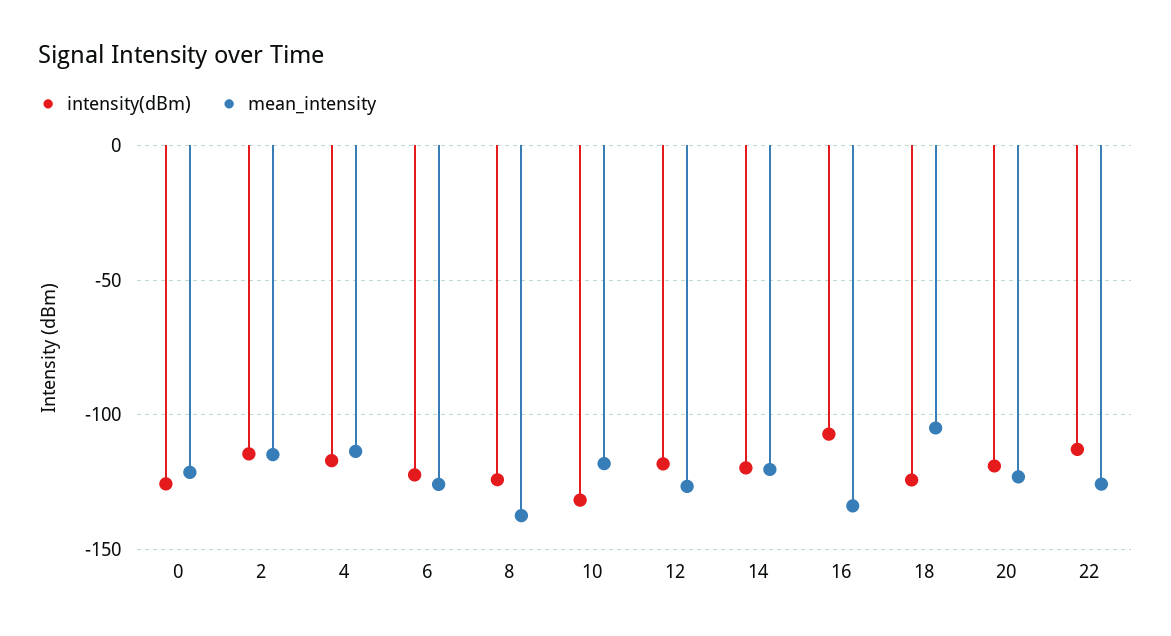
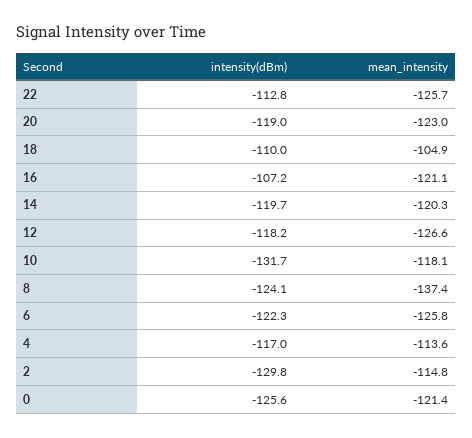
  {
    "intensity(dBm)": {
      "0": -125.6,
-     "2": -115,
+     "2": -129.8,
      "4": -117,
      "6": -122.3,
      "8": -124.1,
      "10": -131.7,
      "12": -118.2,
      "14": -119.7,
      "16": -107.2,
-     "18": -125,
+     "18": -110,
      "20": -119,
      "22": -112.8
    },
    "mean_intensity": {
      "0": -121.4,
      "2": -114.8,
      "4": -113.6,
      "6": -125.8,
      "8": -137.4,
      "10": -118.1,
      "12": -126.6,
      "14": -120.3,
-     "16": -135,
+     "16": -121.1,
      "18": -104.9,
      "20": -123,
      "22": -125.7
    }
  }

